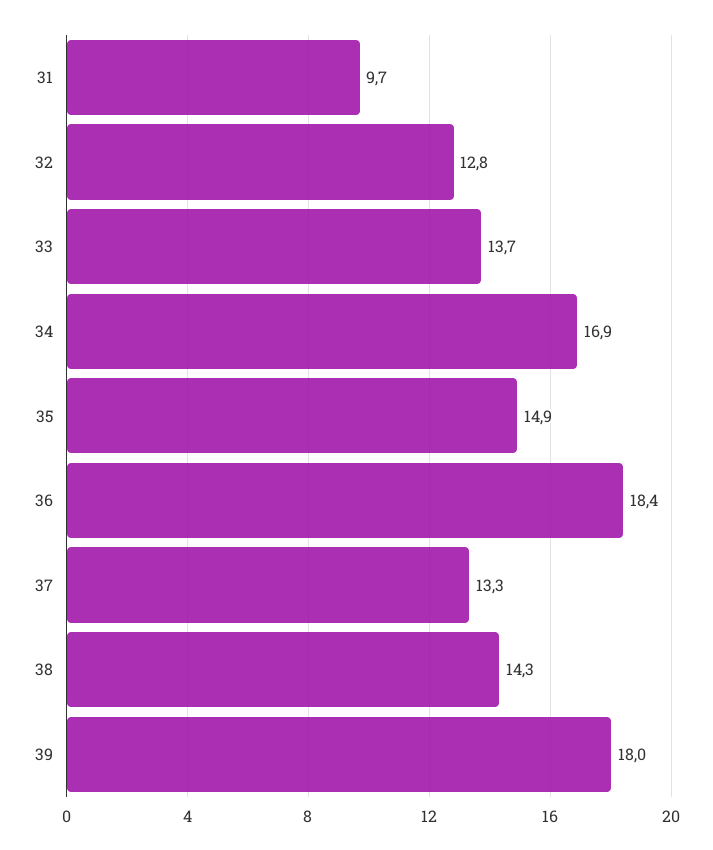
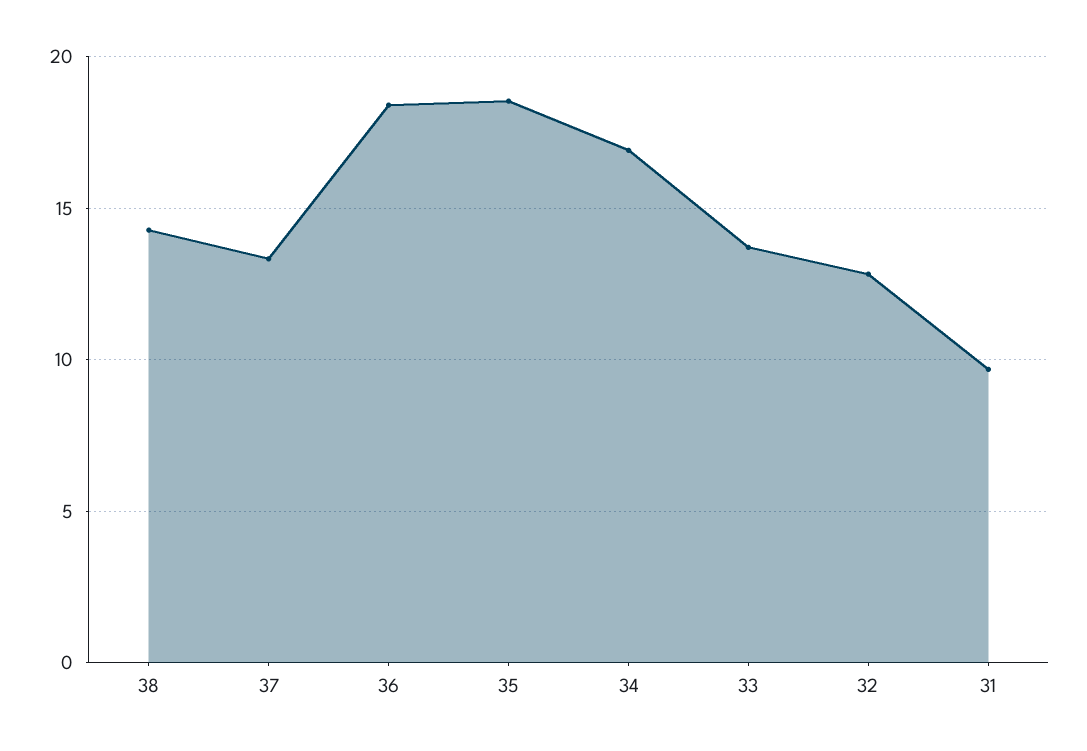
  {
    "31": 9.7,
    "32": 12.8,
    "33": 13.7,
    "34": 16.9,
-   "35": 14.9,
+   "35": 18.5,
    "36": 18.4,
    "37": 13.3,
-   "38": 14.3,
+   "38": 14.3
-   "39": 18
  }

